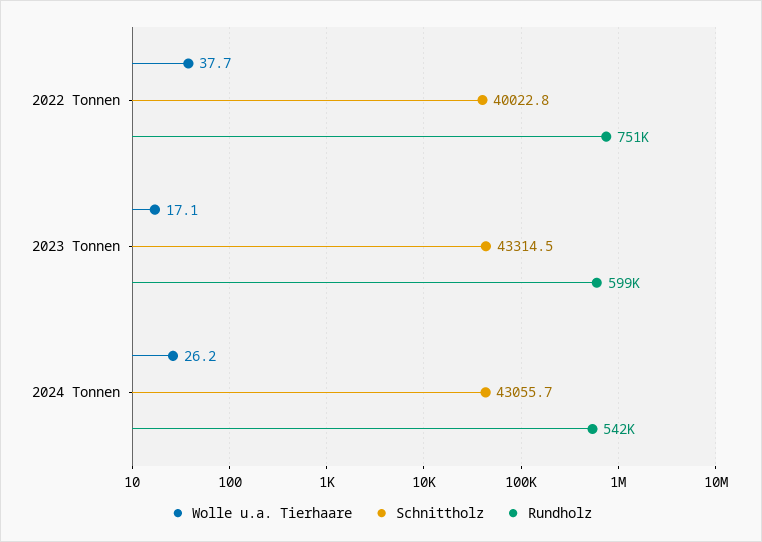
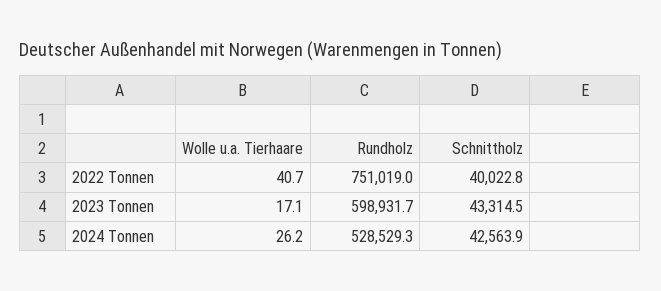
  {
    "Wolle u.a. Tierhaare": {
-     "2022 Tonnen": 37.7,
+     "2022 Tonnen": 40.7,
      "2023 Tonnen": 17.1,
      "2024 Tonnen": 26.2
    },
    "Schnittholz": {
      "2022 Tonnen": 40022.8,
      "2023 Tonnen": 43314.5,
-     "2024 Tonnen": 43055.7
+     "2024 Tonnen": 42563.9
    },
    "Rundholz": {
      "2022 Tonnen": 751019,
      "2023 Tonnen": 598931.7,
-     "2024 Tonnen": 542000
+     "2024 Tonnen": 528529.3
    }
  }

